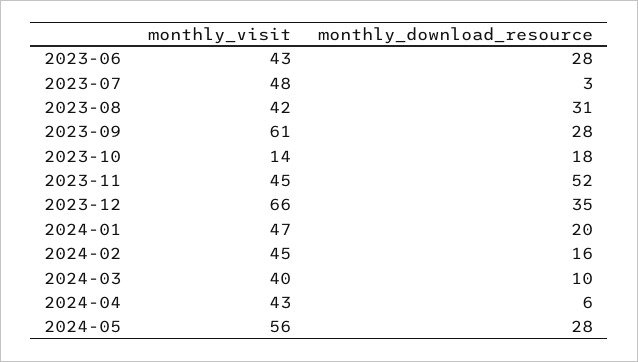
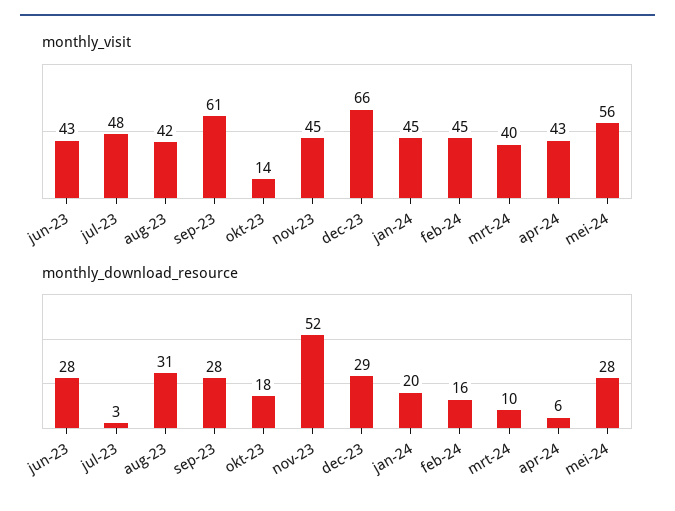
  {
    "monthly_visit": {
      "2023-06": 43,
      "2023-07": 48,
      "2023-08": 42,
      "2023-09": 61,
      "2023-10": 14,
      "2023-11": 45,
      "2023-12": 66,
-     "2024-01": 47,
+     "2024-01": 45,
      "2024-02": 45,
      "2024-03": 40,
      "2024-04": 43,
      "2024-05": 56
    },
    "monthly_download_resource": {
      "2023-06": 28,
      "2023-07": 3,
      "2023-08": 31,
      "2023-09": 28,
      "2023-10": 18,
      "2023-11": 52,
-     "2023-12": 35,
+     "2023-12": 29,
      "2024-01": 20,
      "2024-02": 16,
      "2024-03": 10,
      "2024-04": 6,
      "2024-05": 28
    }
  }

